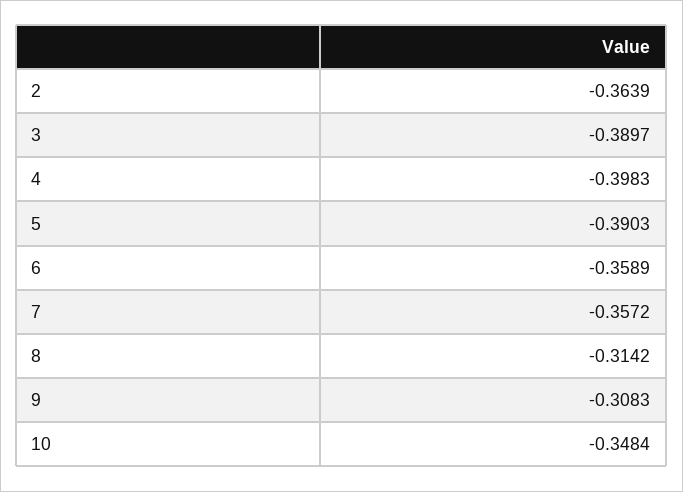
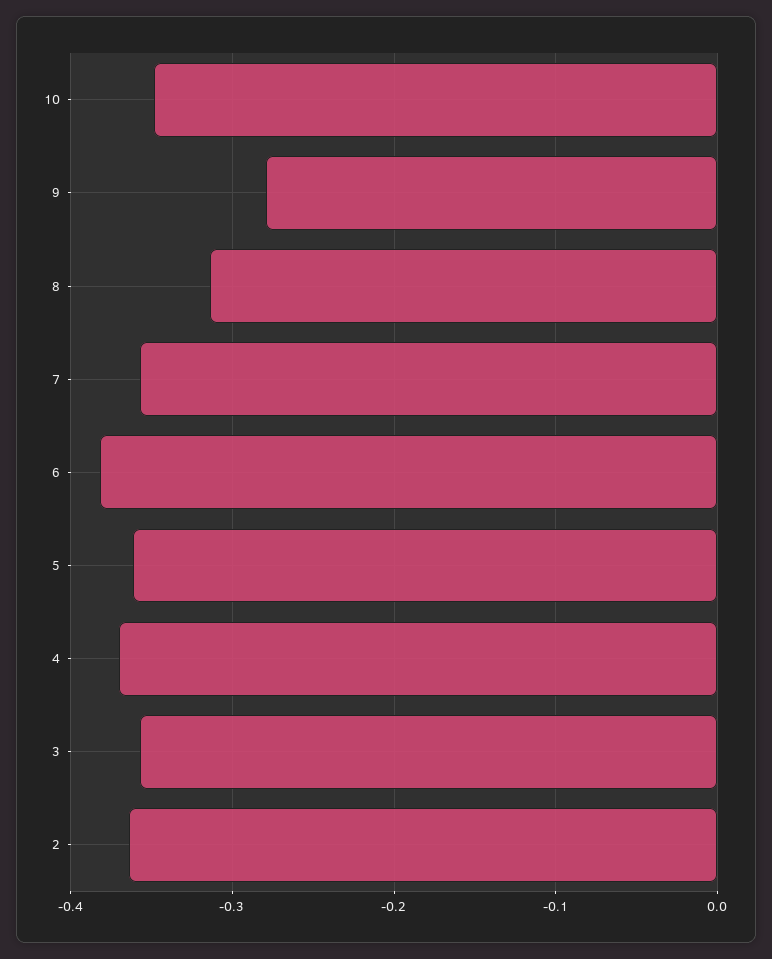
  {
    "2": -0.3639,
-   "3": -0.3897,
+   "3": -0.36,
-   "4": -0.3983,
+   "4": -0.37,
-   "5": -0.3903,
+   "5": -0.36,
-   "6": -0.3589,
+   "6": -0.38,
    "7": -0.3572,
    "8": -0.3142,
-   "9": -0.3083,
+   "9": -0.28,
    "10": -0.3484
  }

